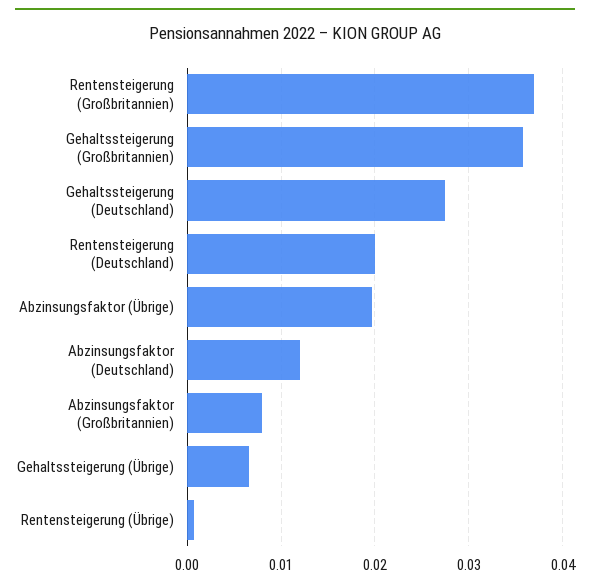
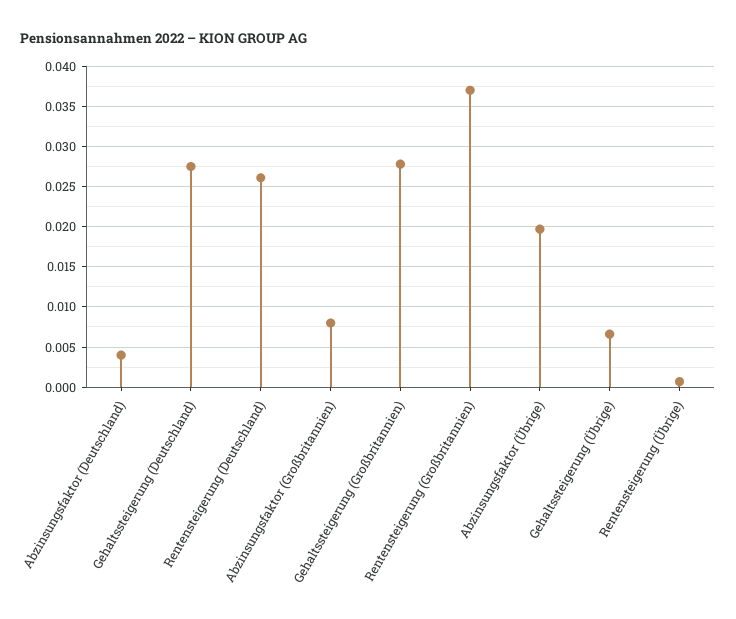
  {
    "Rentensteigerung (Großbritannien)": 0.037,
-   "Gehaltssteigerung (Großbritannien)": 0.036,
+   "Gehaltssteigerung (Großbritannien)": 0.028,
    "Gehaltssteigerung (Deutschland)": 0.028,
-   "Rentensteigerung (Deutschland)": 0.02,
+   "Rentensteigerung (Deutschland)": 0.026,
    "Abzinsungsfaktor (Übrige)": 0.02,
-   "Abzinsungsfaktor (Deutschland)": 0.012,
+   "Abzinsungsfaktor (Deutschland)": 0.004,
    "Abzinsungsfaktor (Großbritannien)": 0.008,
    "Gehaltssteigerung (Übrige)": 0.007,
    "Rentensteigerung (Übrige)": 0.001
  }

